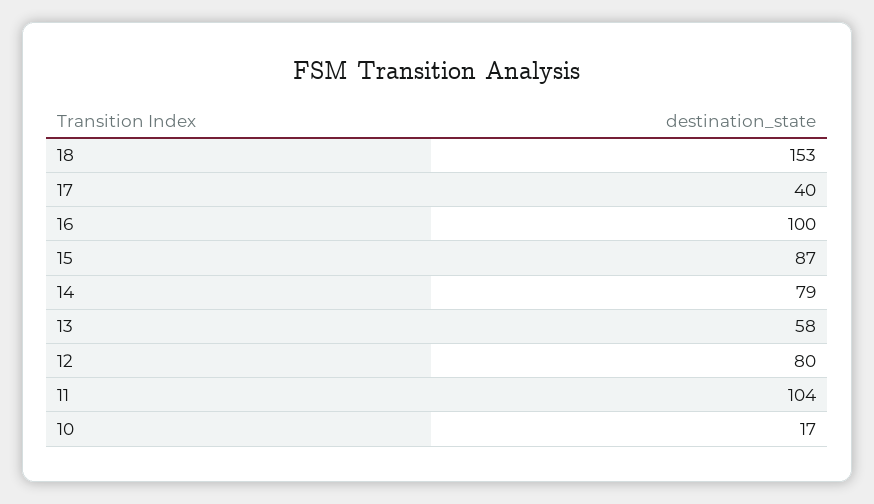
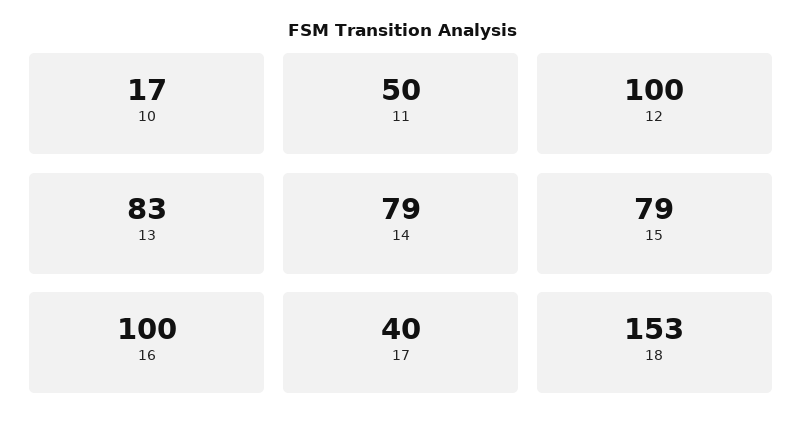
  {
    "18": 153,
    "17": 40,
    "16": 100,
-   "15": 87,
+   "15": 79,
    "14": 79,
-   "13": 58,
+   "13": 83,
-   "12": 80,
+   "12": 100,
-   "11": 104,
+   "11": 50,
    "10": 17
  }

